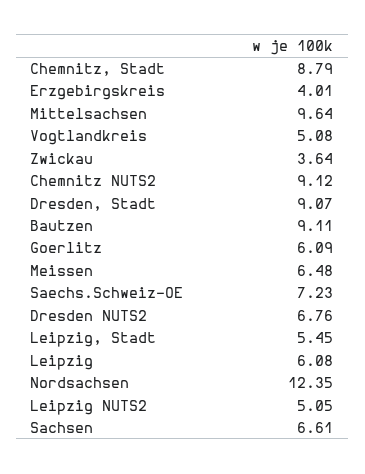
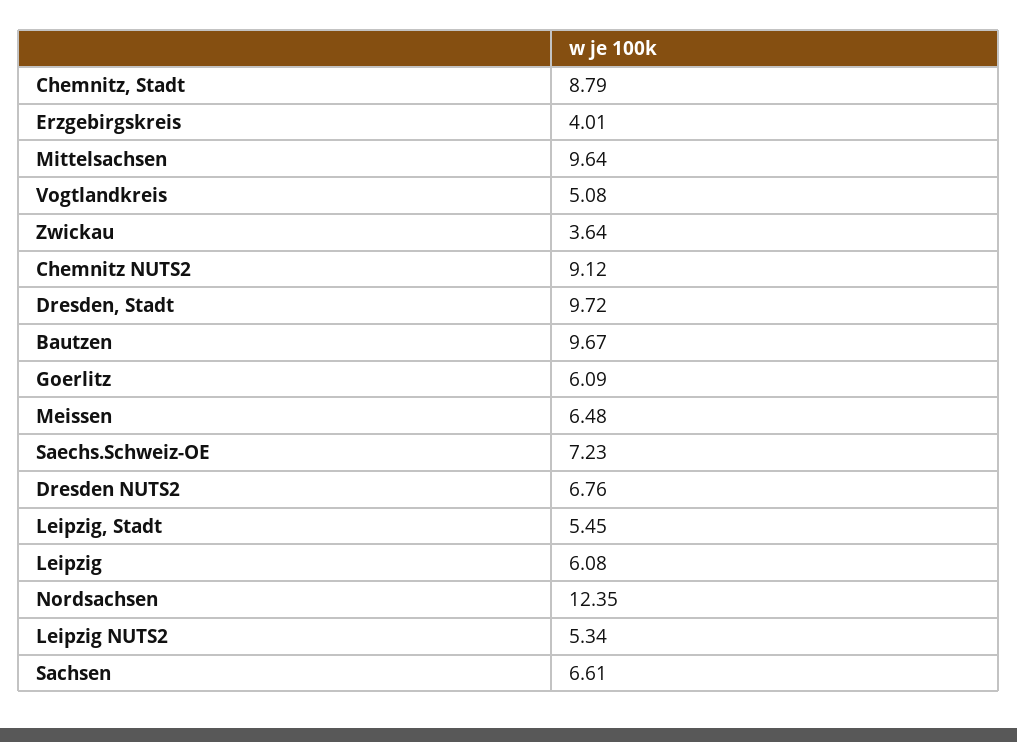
  {
    "Chemnitz, Stadt": 8.79,
    "Erzgebirgskreis": 4.01,
    "Mittelsachsen": 9.64,
    "Vogtlandkreis": 5.08,
    "Zwickau": 3.64,
    "Chemnitz NUTS2": 9.12,
-   "Dresden, Stadt": 9.07,
+   "Dresden, Stadt": 9.72,
-   "Bautzen": 9.11,
+   "Bautzen": 9.67,
    "Goerlitz": 6.09,
    "Meissen": 6.48,
    "Saechs.Schweiz-OE": 7.23,
    "Dresden NUTS2": 6.76,
    "Leipzig, Stadt": 5.45,
    "Leipzig": 6.08,
    "Nordsachsen": 12.35,
-   "Leipzig NUTS2": 5.05,
+   "Leipzig NUTS2": 5.34,
    "Sachsen": 6.61
  }

